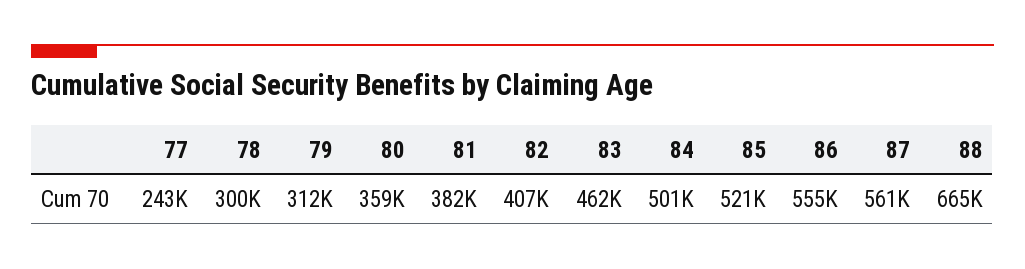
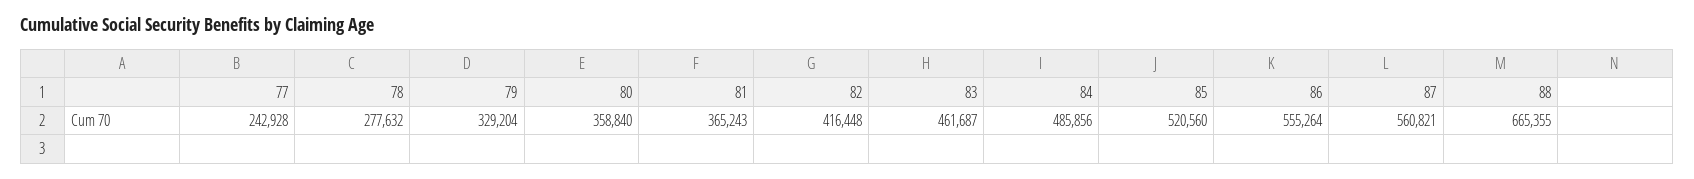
  {
    "77": 242928,
-   "78": 300000,
+   "78": 277632,
-   "79": 312000,
+   "79": 329204,
    "80": 358840,
-   "81": 382000,
+   "81": 365243,
-   "82": 407000,
+   "82": 416448,
    "83": 461687,
-   "84": 501000,
+   "84": 485856,
    "85": 520560,
    "86": 555264,
    "87": 560821,
    "88": 665355
  }

